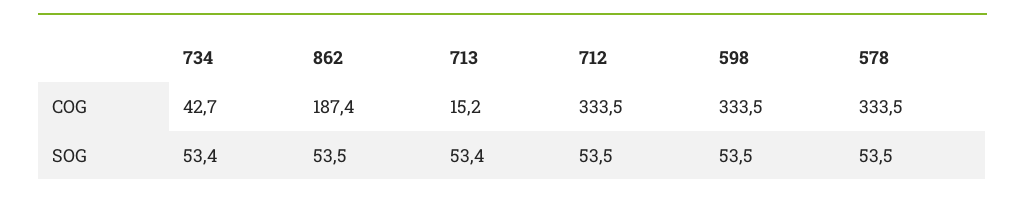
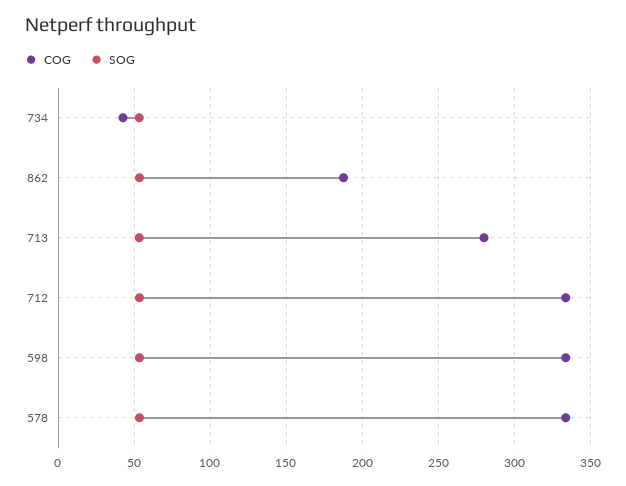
  {
    "COG": {
      "734": 42.7,
      "862": 187.4,
-     "713": 15.2,
+     "713": 280,
      "712": 333.5,
      "598": 333.5,
      "578": 333.5
    },
    "SOG": {
      "734": 53.4,
      "862": 53.5,
      "713": 53.4,
      "712": 53.5,
      "598": 53.5,
      "578": 53.5
    }
  }

